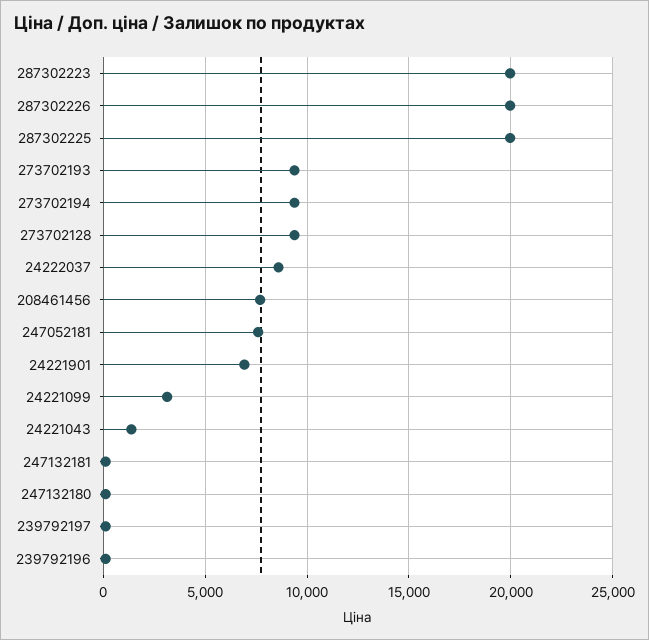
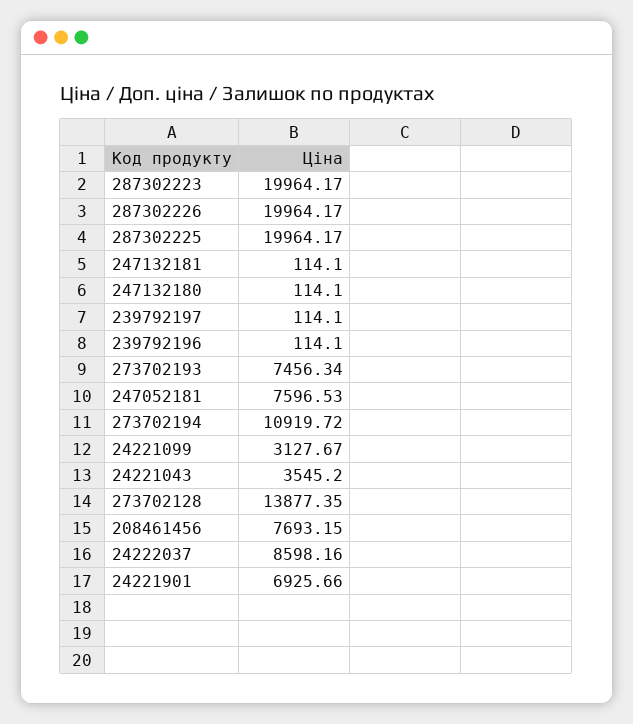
  {
    "287302223": 19964.17,
    "287302226": 19964.17,
    "287302225": 19964.17,
-   "273702193": 9500,
+   "273702193": 7456.34,
-   "273702194": 9500,
+   "273702194": 10919.72,
-   "273702128": 9500,
+   "273702128": 13877.35,
    "24222037": 8598.16,
    "208461456": 7693.15,
    "247052181": 7596.53,
    "24221901": 6925.66,
    "24221099": 3127.67,
-   "24221043": 1500,
+   "24221043": 3545.2,
    "247132181": 114.1,
    "247132180": 114.1,
    "239792197": 114.1,
    "239792196": 114.1
  }

